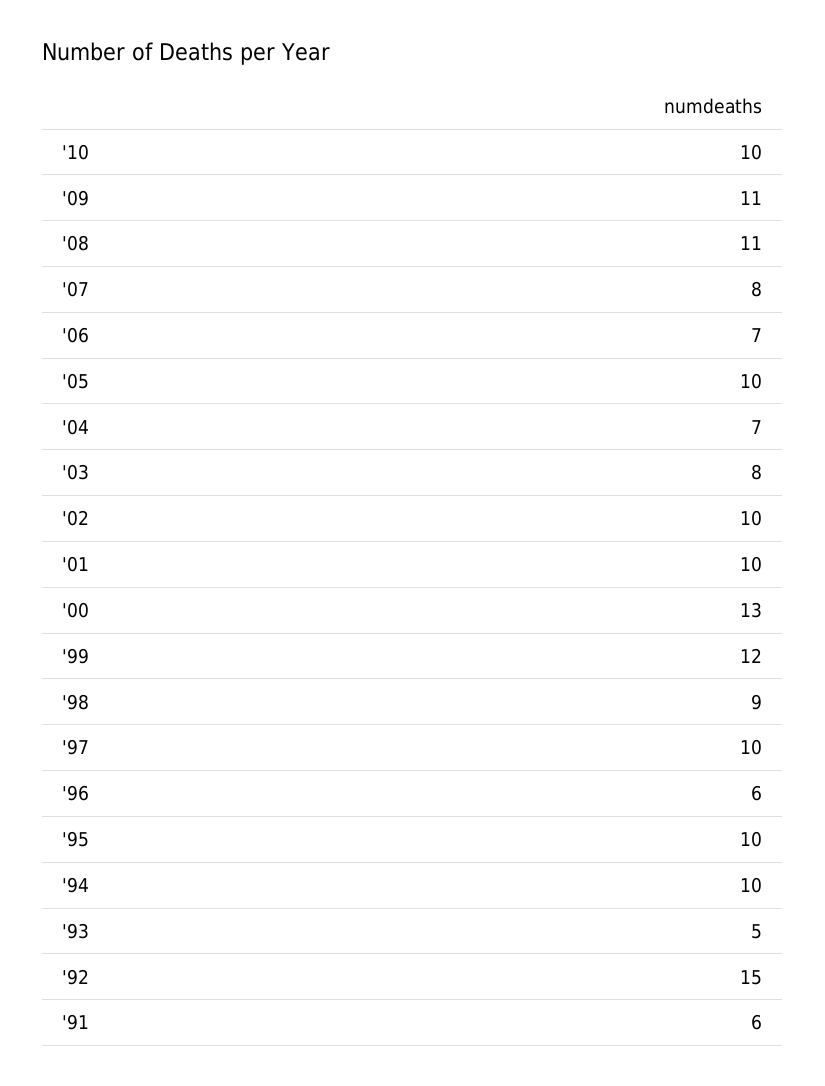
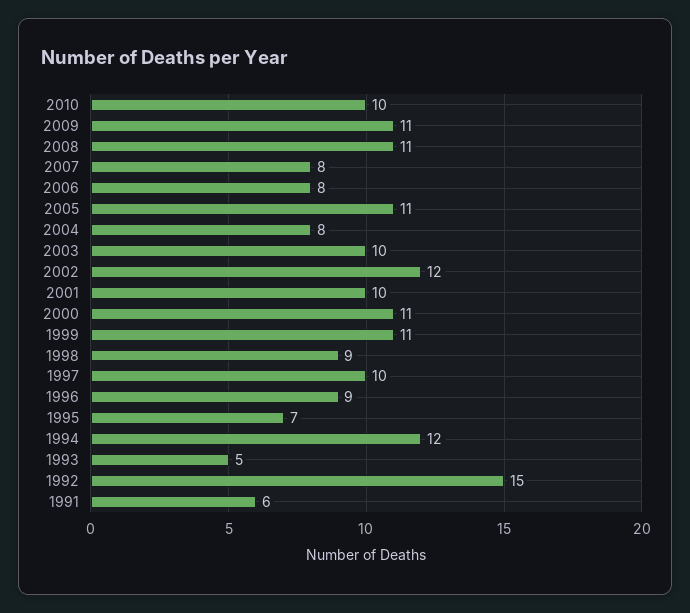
  {
    "'10": 10,
    "'09": 11,
    "'08": 11,
    "'07": 8,
-   "'06": 7,
+   "'06": 8,
-   "'05": 10,
+   "'05": 11,
-   "'04": 7,
+   "'04": 8,
-   "'03": 8,
+   "'03": 10,
-   "'02": 10,
+   "'02": 12,
    "'01": 10,
-   "'00": 13,
+   "'00": 11,
-   "'99": 12,
+   "'99": 11,
    "'98": 9,
    "'97": 10,
-   "'96": 6,
+   "'96": 9,
-   "'95": 10,
+   "'95": 7,
-   "'94": 10,
+   "'94": 12,
    "'93": 5,
    "'92": 15,
    "'91": 6
  }

